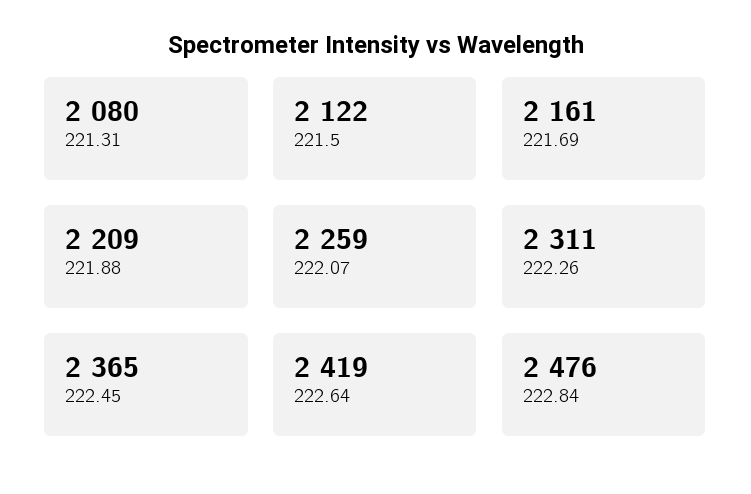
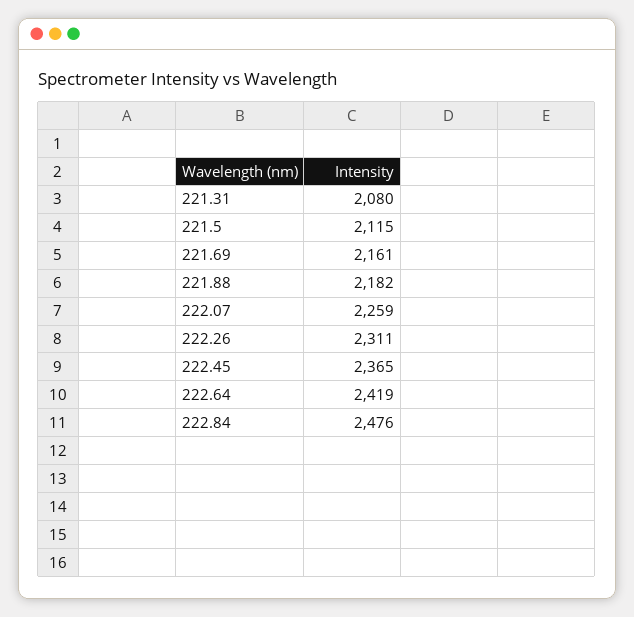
  {
    "221.31": 2080,
-   "221.5": 2122,
+   "221.5": 2115,
    "221.69": 2161,
-   "221.88": 2209,
+   "221.88": 2182,
    "222.07": 2259,
    "222.26": 2311,
    "222.45": 2365,
    "222.64": 2419,
    "222.84": 2476
  }

